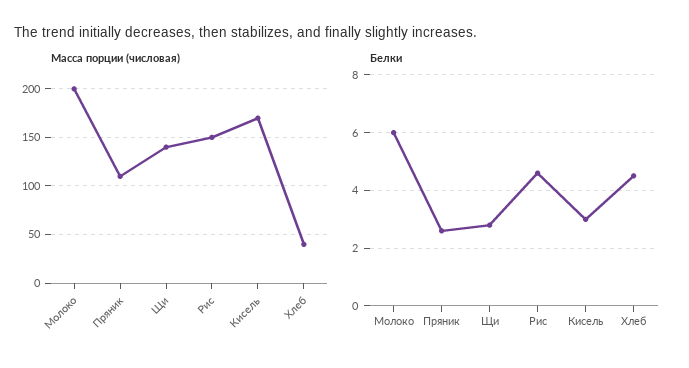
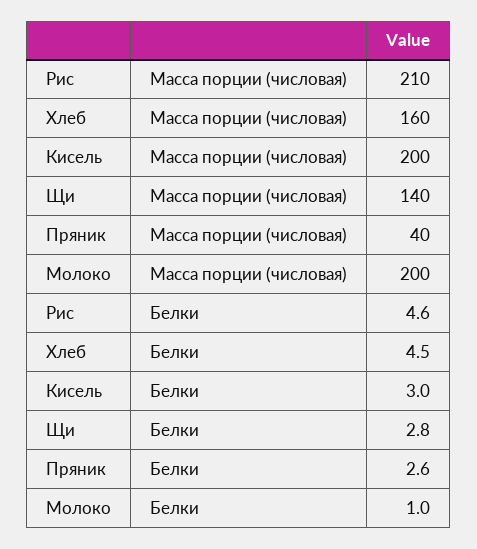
  {
    "Масса порции (числовая)": {
      "Молоко": 200,
-     "Пряник": 110,
+     "Пряник": 40,
      "Щи": 140,
-     "Рис": 150,
+     "Рис": 210,
-     "Кисель": 170,
+     "Кисель": 200,
-     "Хлеб": 40
+     "Хлеб": 160
    },
    "Белки": {
-     "Молоко": 6,
+     "Молоко": 1,
      "Пряник": 2.6,
      "Щи": 2.8,
      "Рис": 4.6,
      "Кисель": 3,
      "Хлеб": 4.5
    }
  }

